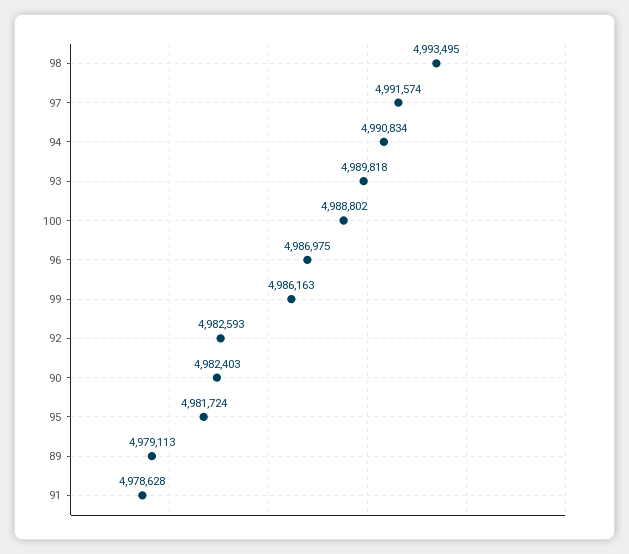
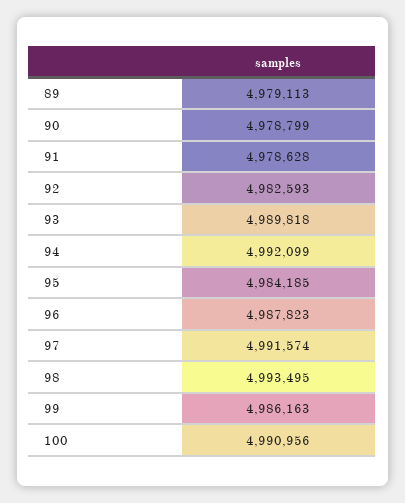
  {
    "98": 4993495,
    "97": 4991574,
-   "94": 4990834,
+   "94": 4992099,
    "93": 4989818,
-   "100": 4988802,
+   "100": 4990956,
-   "96": 4986975,
+   "96": 4987823,
    "99": 4986163,
    "92": 4982593,
-   "90": 4982403,
+   "90": 4978799,
-   "95": 4981724,
+   "95": 4984185,
    "89": 4979113,
    "91": 4978628
  }

